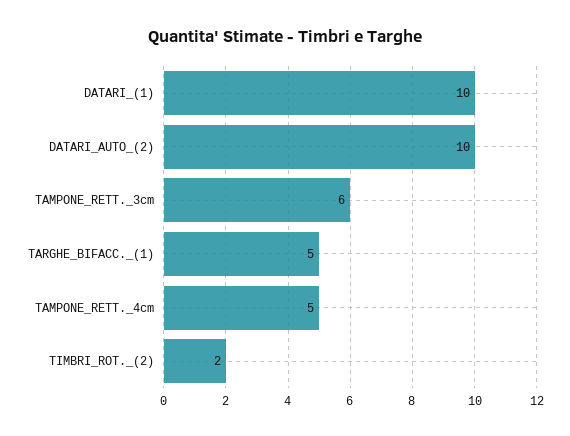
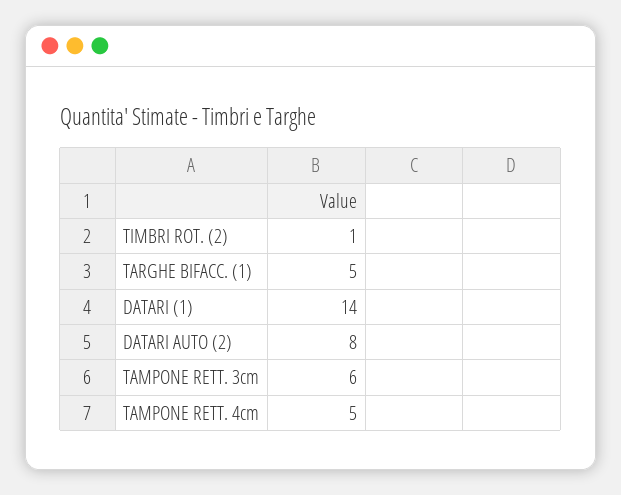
  {
-   "DATARI_(1)": 10,
+   "DATARI_(1)": 14,
-   "DATARI_AUTO_(2)": 10,
+   "DATARI_AUTO_(2)": 8,
    "TAMPONE_RETT._3cm": 6,
    "TARGHE_BIFACC._(1)": 5,
    "TAMPONE_RETT._4cm": 5,
-   "TIMBRI_ROT._(2)": 2
+   "TIMBRI_ROT._(2)": 1
  }

